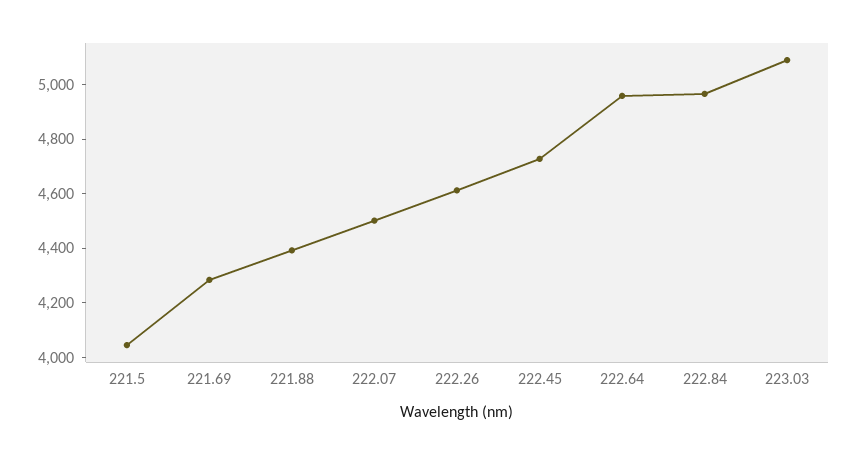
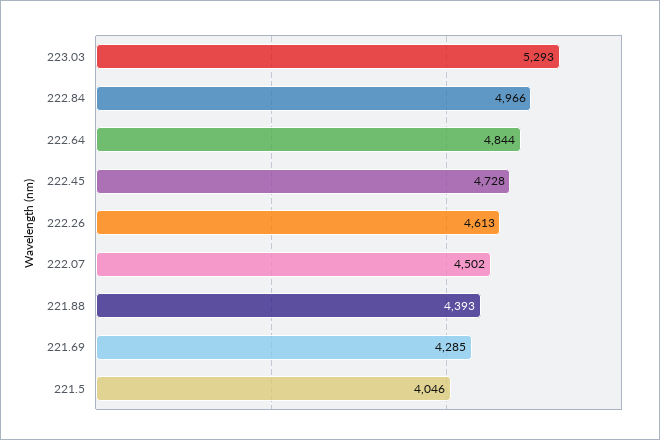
  {
    "221.5": 4046,
    "221.69": 4285,
    "221.88": 4393,
    "222.07": 4502,
    "222.26": 4613,
    "222.45": 4728,
-   "222.64": 4950,
+   "222.64": 4844,
    "222.84": 4966,
-   "223.03": 5100
+   "223.03": 5293
  }

